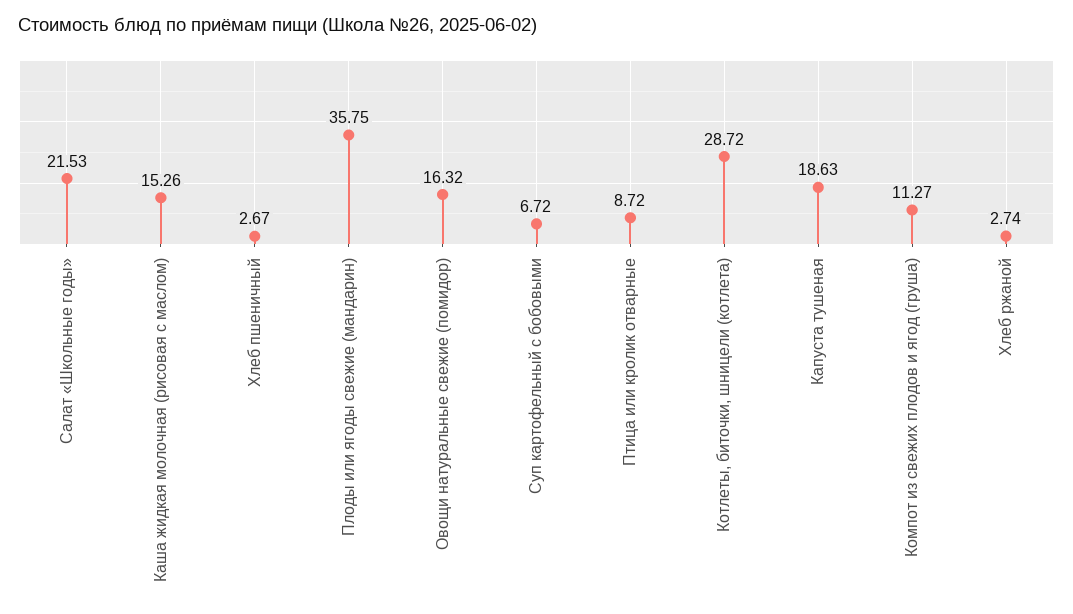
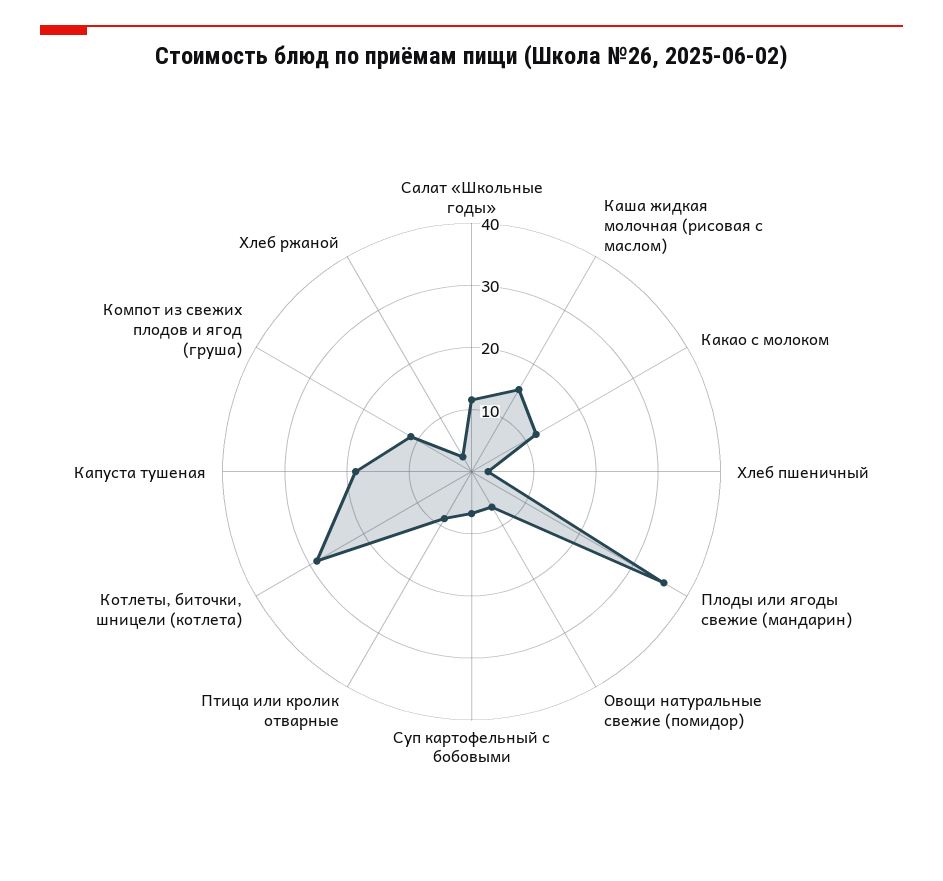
  {
-   "Салат «Школьные годы»": 21.53,
+   "Салат «Школьные годы»": 12,
    "Каша жидкая молочная (рисовая с маслом)": 15.26,
    "Хлеб пшеничный": 2.67,
    "Плоды или ягоды свежие (мандарин)": 35.75,
-   "Овощи натуральные свежие (помидор)": 16.32,
+   "Овощи натуральные свежие (помидор)": 6,
    "Суп картофельный с бобовыми": 6.72,
    "Птица или кролик отварные": 8.72,
    "Котлеты, биточки, шницели (котлета)": 28.72,
    "Капуста тушеная": 18.63,
    "Компот из свежих плодов и ягод (груша)": 11.27,
-   "Хлеб ржаной": 2.74
+   "Хлеб ржаной": 2.74,
+   "Какао с молоком": 12
  }

